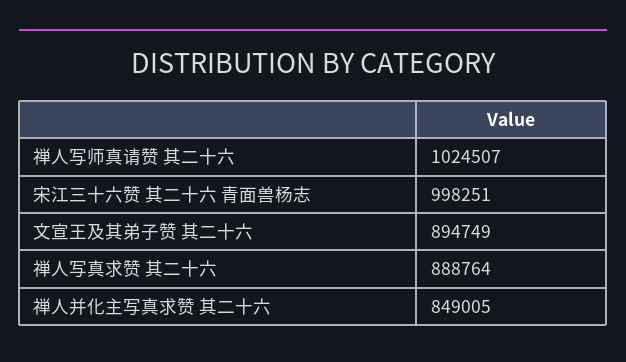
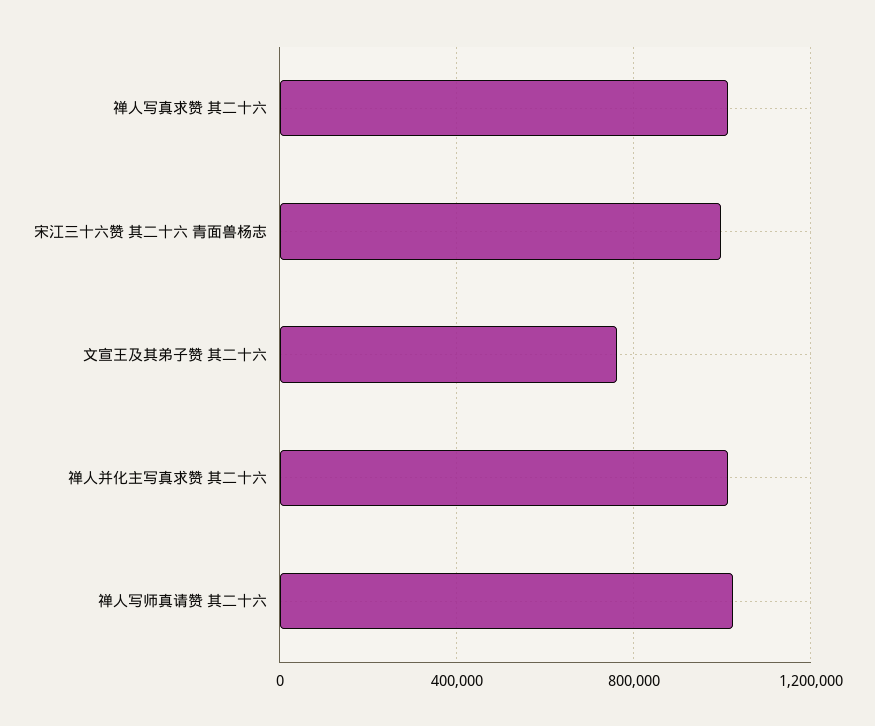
  {
    "禅人写师真请赞 其二十六": 1024507,
    "宋江三十六赞 其二十六 青面兽杨志": 998251,
-   "文宣王及其弟子赞 其二十六": 894749,
+   "文宣王及其弟子赞 其二十六": 750000,
-   "禅人写真求赞 其二十六": 888764,
+   "禅人写真求赞 其二十六": 1000000,
-   "禅人并化主写真求赞 其二十六": 849005
+   "禅人并化主写真求赞 其二十六": 1000000
  }

